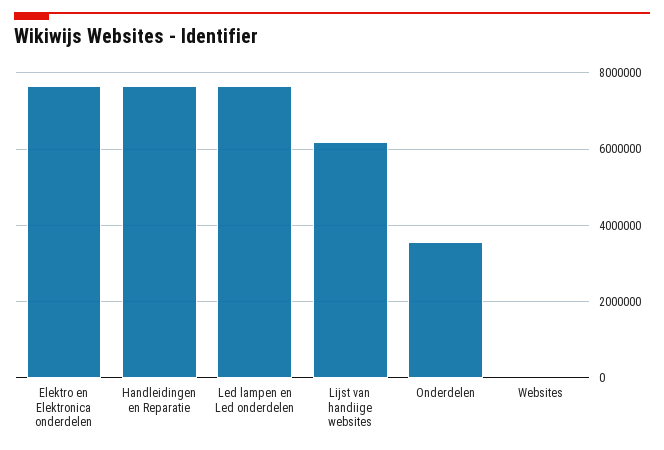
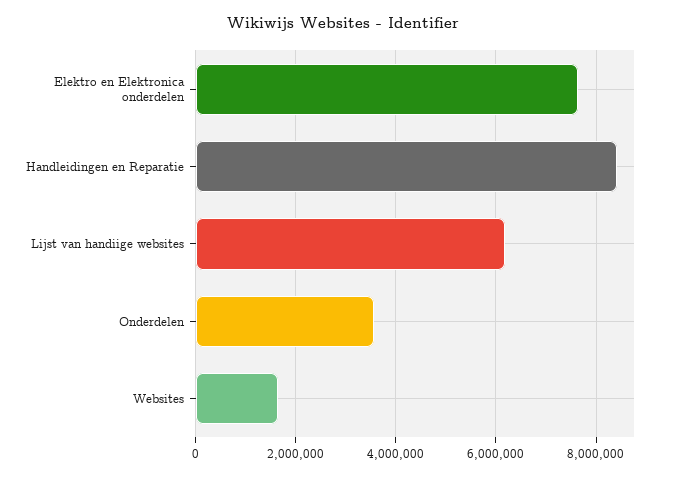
  {
    "Elektro en Elektronica onderdelen": 7600000,
-   "Handleidingen en Reparatie": 7600000,
+   "Handleidingen en Reparatie": 8400000,
-   "Led lampen en Led onderdelen": 7600000,
    "Lijst van handiige websites": 6200000,
    "Onderdelen": 3600000,
-   "Websites": 0
+   "Websites": 1600000
  }

